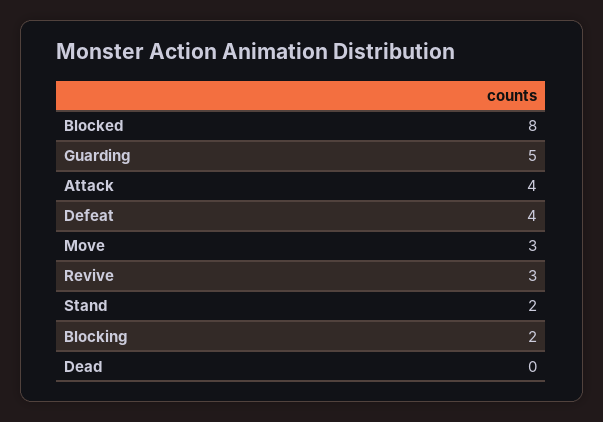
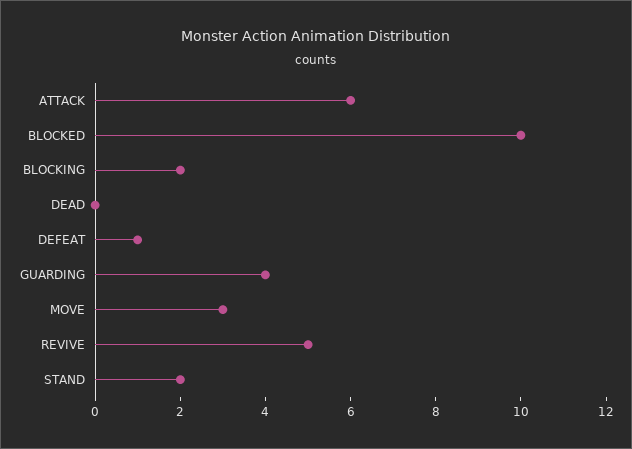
  {
-   "Blocked": 8,
+   "Blocked": 10,
-   "Guarding": 5,
+   "Guarding": 4,
-   "Attack": 4,
+   "Attack": 6,
-   "Defeat": 4,
+   "Defeat": 1,
    "Move": 3,
-   "Revive": 3,
+   "Revive": 5,
    "Stand": 2,
    "Blocking": 2,
    "Dead": 0
  }

